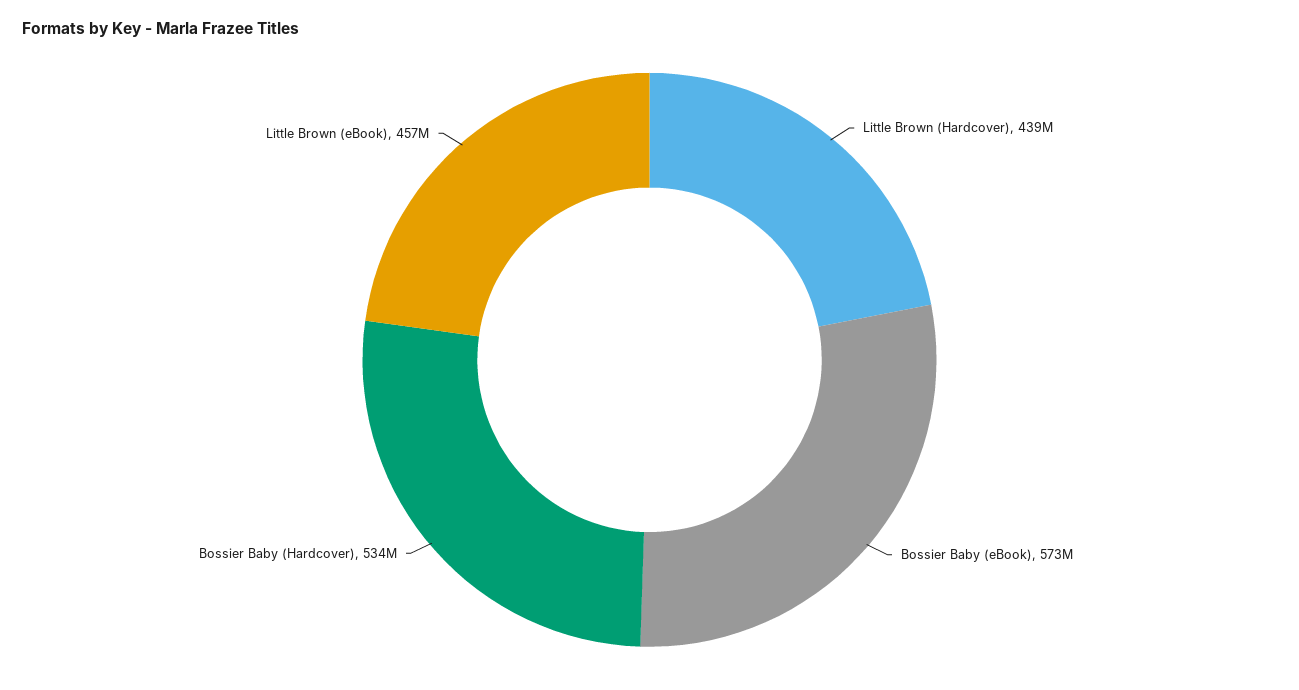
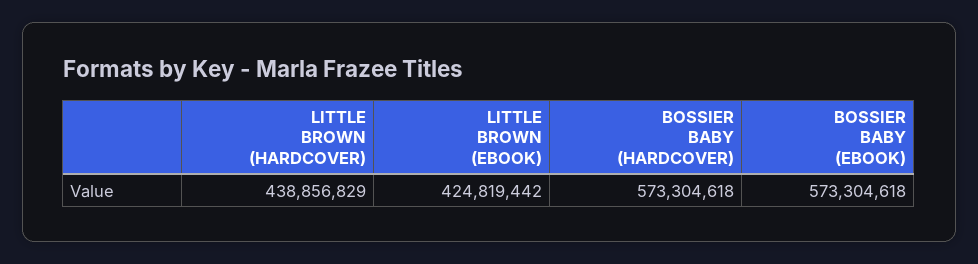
  {
    "Little Brown (Hardcover)": 438856829,
    "Bossier Baby (eBook)": 573304618,
-   "Bossier Baby (Hardcover)": 534000000,
+   "Bossier Baby (Hardcover)": 573304618,
-   "Little Brown (eBook)": 457000000
+   "Little Brown (eBook)": 424819442
  }

